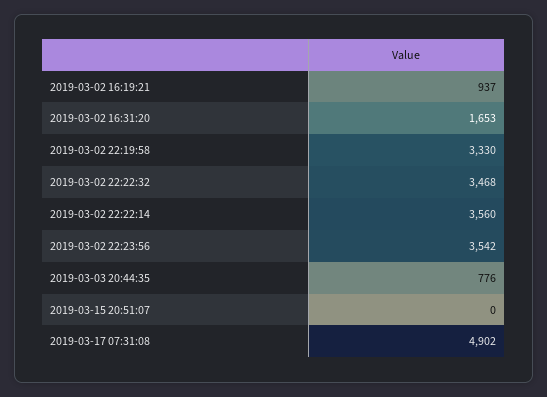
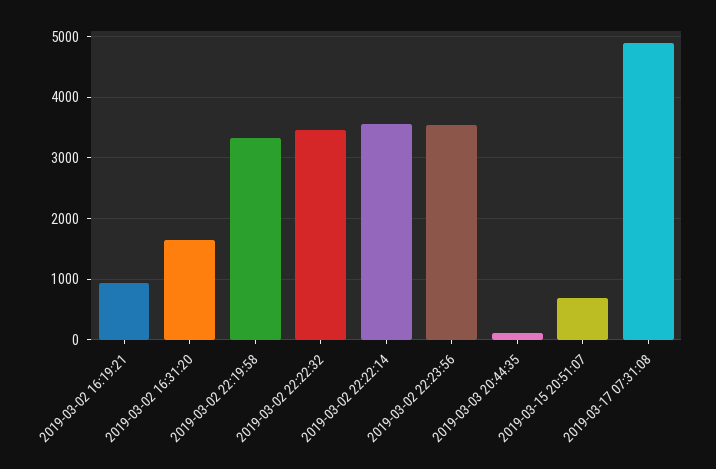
  {
    "2019-03-02 16:19:21": 937,
    "2019-03-02 16:31:20": 1653,
    "2019-03-02 22:19:58": 3330,
    "2019-03-02 22:22:32": 3468,
    "2019-03-02 22:22:14": 3560,
    "2019-03-02 22:23:56": 3542,
-   "2019-03-03 20:44:35": 776,
+   "2019-03-03 20:44:35": 100,
-   "2019-03-15 20:51:07": 0,
+   "2019-03-15 20:51:07": 700,
    "2019-03-17 07:31:08": 4902
  }

